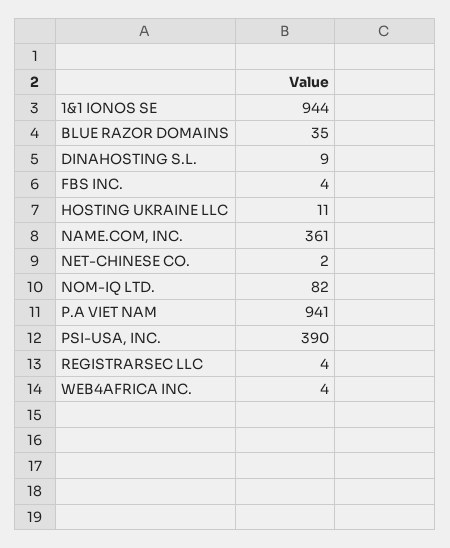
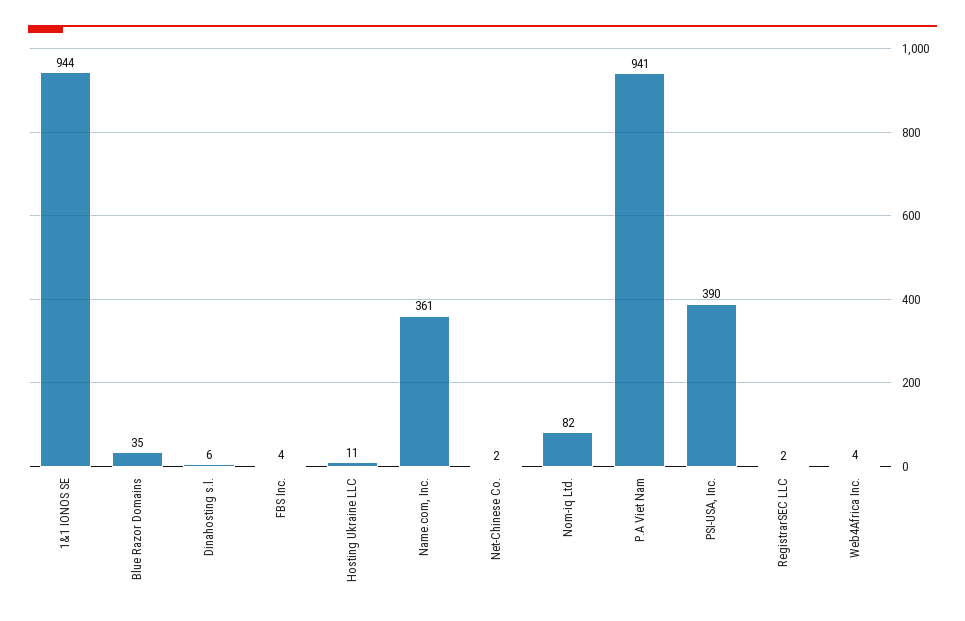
  {
    "1&1 IONOS SE": 944,
    "BLUE RAZOR DOMAINS": 35,
-   "DINAHOSTING S.L.": 9,
+   "DINAHOSTING S.L.": 6,
    "FBS INC.": 4,
    "HOSTING UKRAINE LLC": 11,
    "NAME.COM, INC.": 361,
    "NET-CHINESE CO.": 2,
    "NOM-IQ LTD.": 82,
    "P.A VIET NAM": 941,
    "PSI-USA, INC.": 390,
-   "REGISTRARSEC LLC": 4,
+   "REGISTRARSEC LLC": 2,
    "WEB4AFRICA INC.": 4
  }

